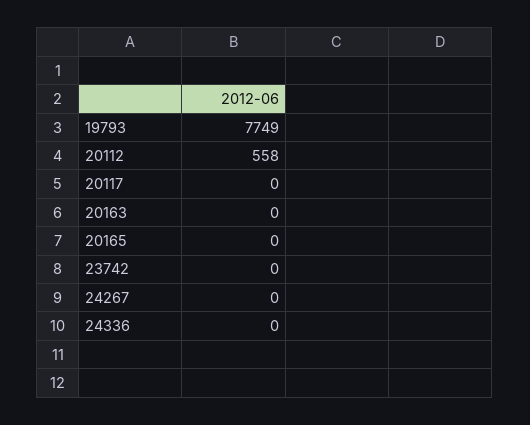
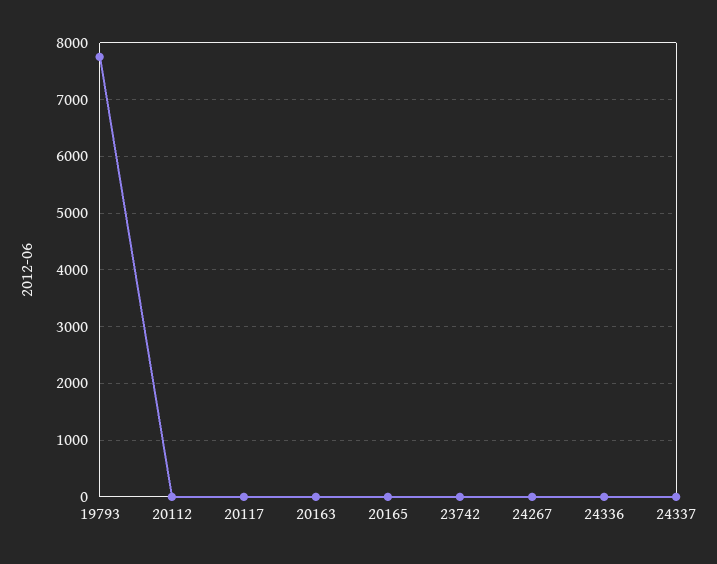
  {
    "19793": 7749,
-   "20112": 558,
+   "20112": 0,
    "20117": 0,
    "20163": 0,
    "20165": 0,
    "23742": 0,
    "24267": 0,
-   "24336": 0
+   "24336": 0,
+   "24337": 0
  }

